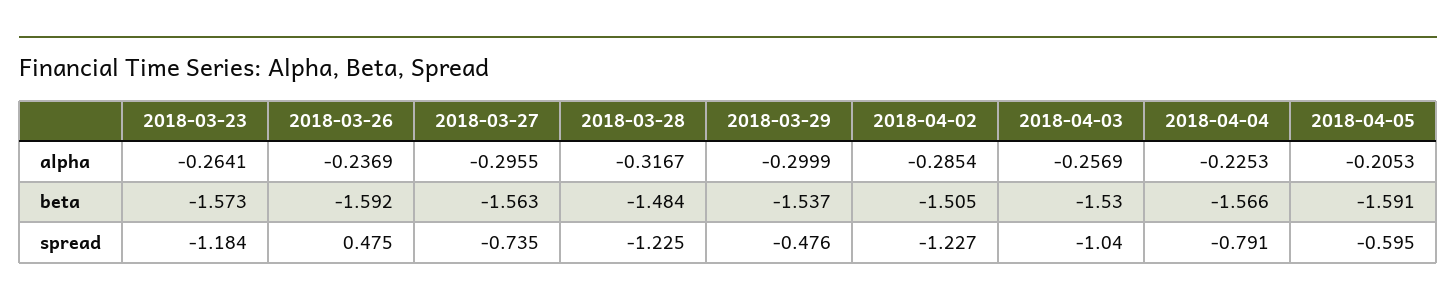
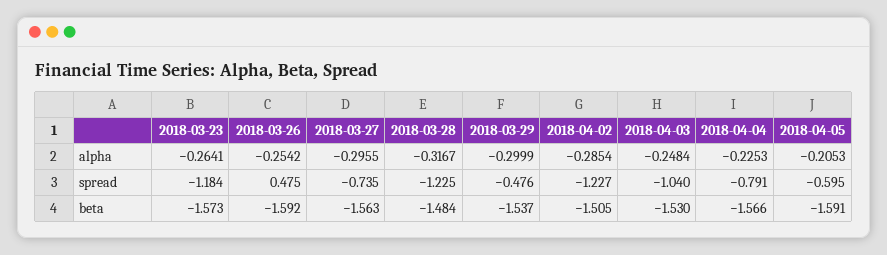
  {
    "2018-03-23": {
      "alpha": -0.2641,
      "beta": -1.573,
      "spread": -1.184
    },
    "2018-03-26": {
-     "alpha": -0.2369,
+     "alpha": -0.2542,
      "beta": -1.592,
      "spread": 0.475
    },
    "2018-03-27": {
      "alpha": -0.2955,
      "beta": -1.563,
      "spread": -0.735
    },
    "2018-03-28": {
      "alpha": -0.3167,
      "beta": -1.484,
      "spread": -1.225
    },
    "2018-03-29": {
      "alpha": -0.2999,
      "beta": -1.537,
      "spread": -0.476
    },
    "2018-04-02": {
      "alpha": -0.2854,
      "beta": -1.505,
      "spread": -1.227
    },
    "2018-04-03": {
-     "alpha": -0.2569,
+     "alpha": -0.2484,
      "beta": -1.53,
      "spread": -1.04
    },
    "2018-04-04": {
      "alpha": -0.2253,
      "beta": -1.566,
      "spread": -0.791
    },
    "2018-04-05": {
      "alpha": -0.2053,
      "beta": -1.591,
      "spread": -0.595
    }
  }

